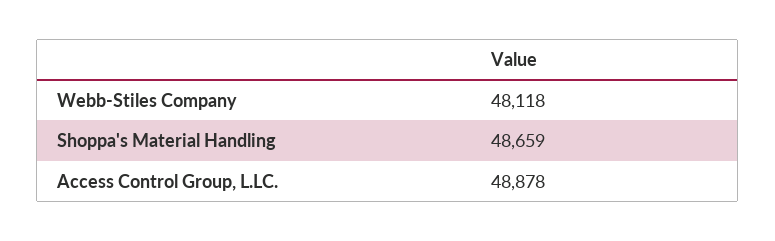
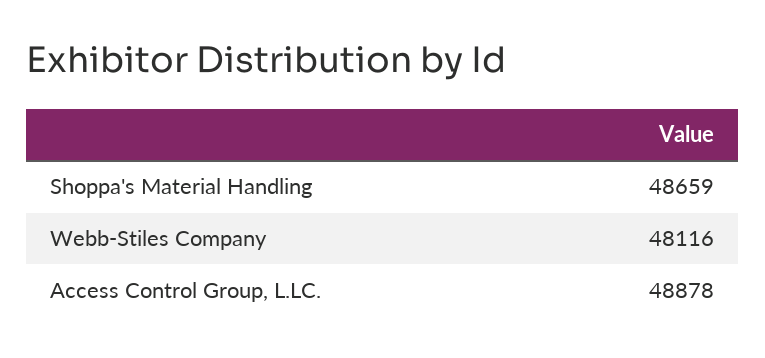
  {
-   "Webb-Stiles Company": 48118,
+   "Webb-Stiles Company": 48116,
    "Shoppa's Material Handling": 48659,
    "Access Control Group, L.LC.": 48878
  }

